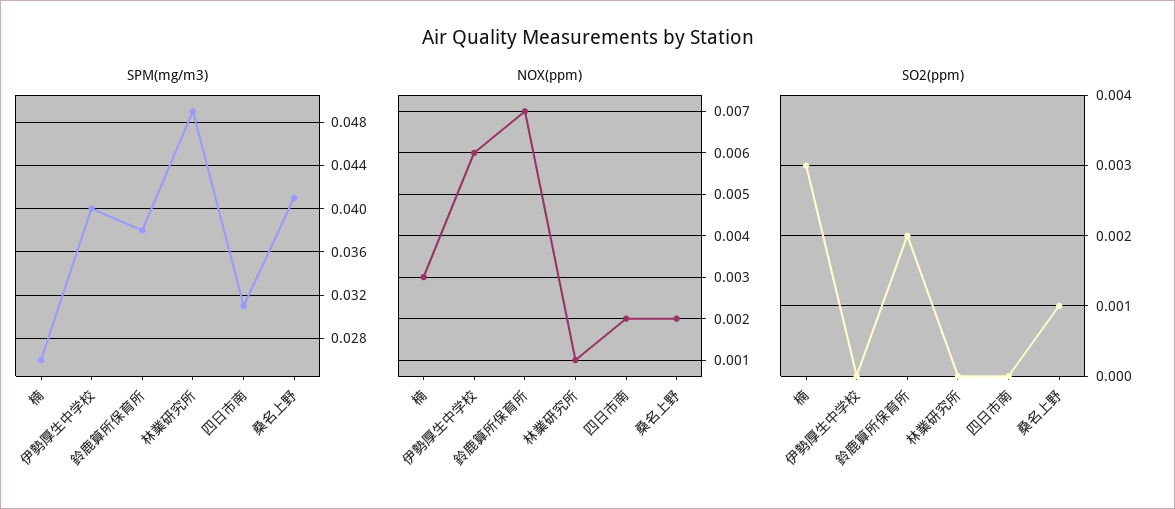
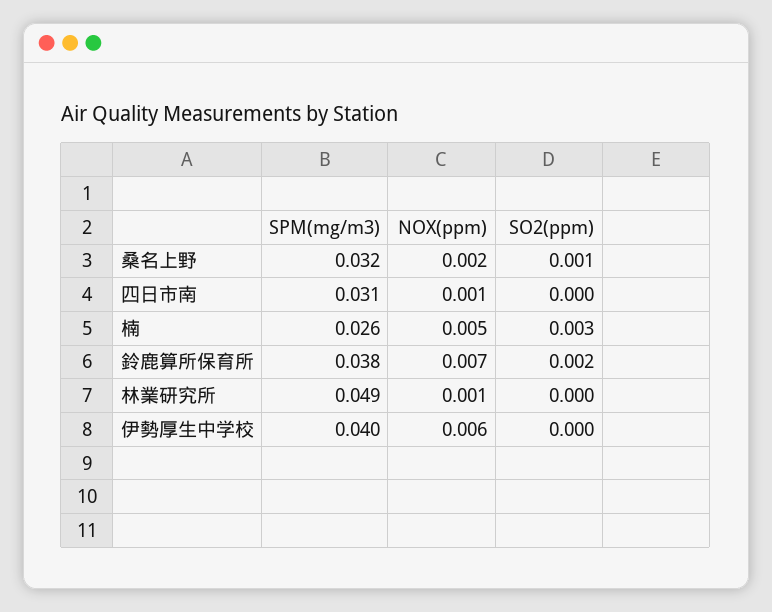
  {
    "SPM(mg/m3)": {
      "楠": 0.026,
      "伊勢厚生中学校": 0.04,
      "鈴鹿算所保育所": 0.038,
      "林業研究所": 0.049,
      "四日市南": 0.031,
-     "桑名上野": 0.041
+     "桑名上野": 0.032
    },
    "NOX(ppm)": {
-     "楠": 0.003,
+     "楠": 0.005,
      "伊勢厚生中学校": 0.006,
      "鈴鹿算所保育所": 0.007,
      "林業研究所": 0.001,
-     "四日市南": 0.002,
+     "四日市南": 0.001,
      "桑名上野": 0.002
    },
    "SO2(ppm)": {
      "楠": 0.003,
      "伊勢厚生中学校": 0,
      "鈴鹿算所保育所": 0.002,
      "林業研究所": 0,
      "四日市南": 0,
      "桑名上野": 0.001
    }
  }

